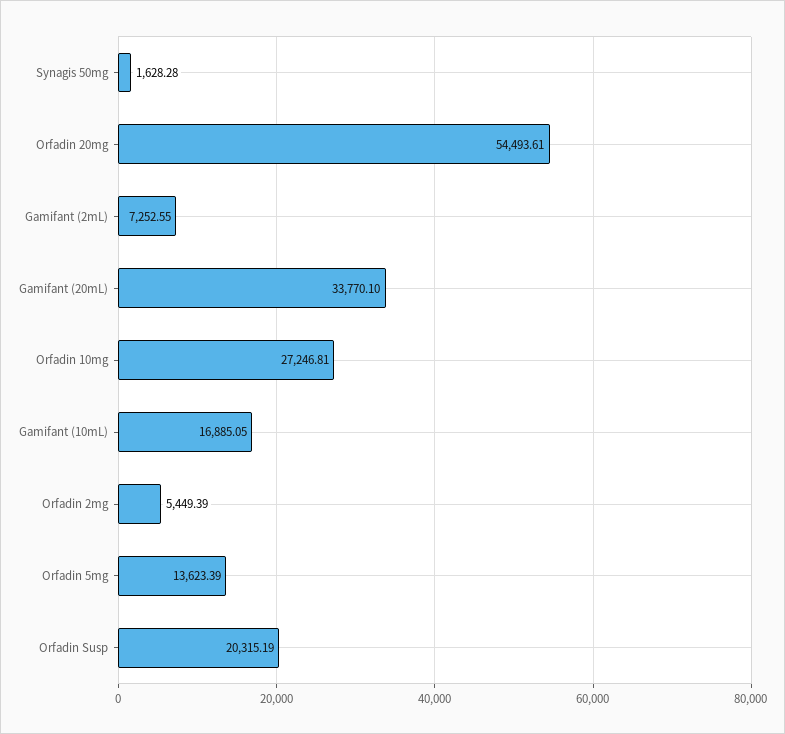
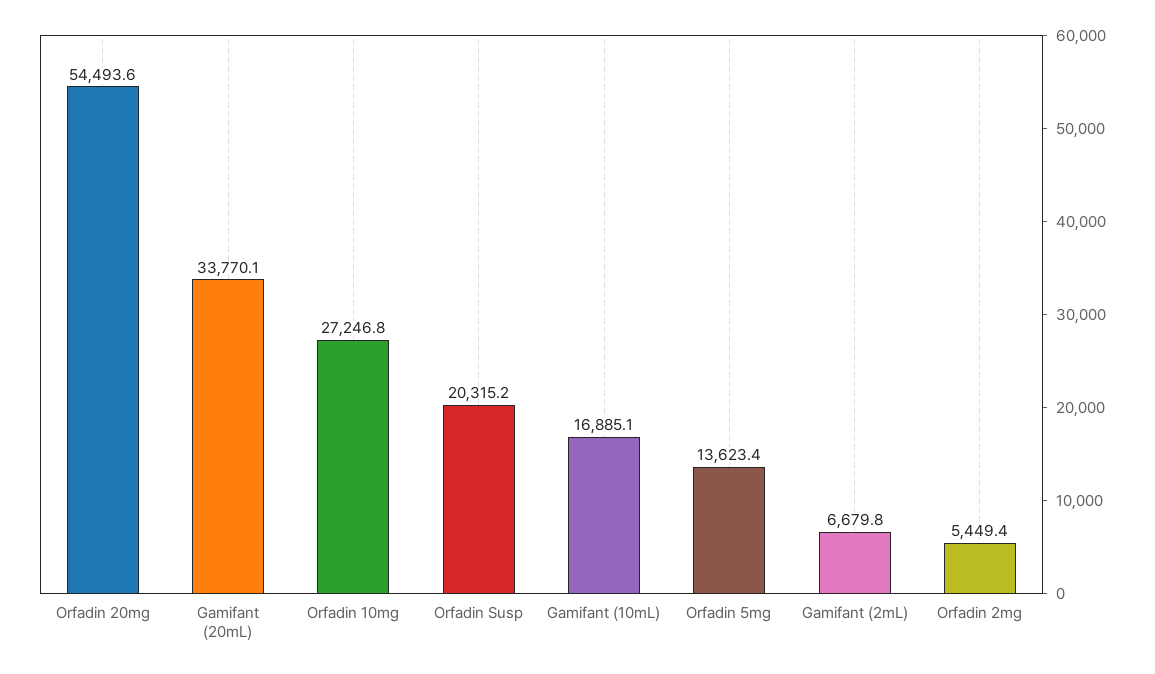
  {
-   "Synagis 50mg": 1628.28,
    "Orfadin 20mg": 54493.61,
-   "Gamifant (2mL)": 7252.55,
+   "Gamifant (2mL)": 6679.8,
    "Gamifant (20mL)": 33770.1,
    "Orfadin 10mg": 27246.81,
    "Gamifant (10mL)": 16885.05,
    "Orfadin 2mg": 5449.39,
    "Orfadin 5mg": 13623.39,
    "Orfadin Susp": 20315.19
  }

